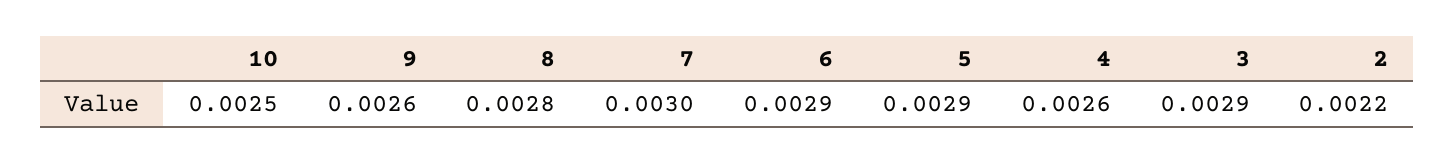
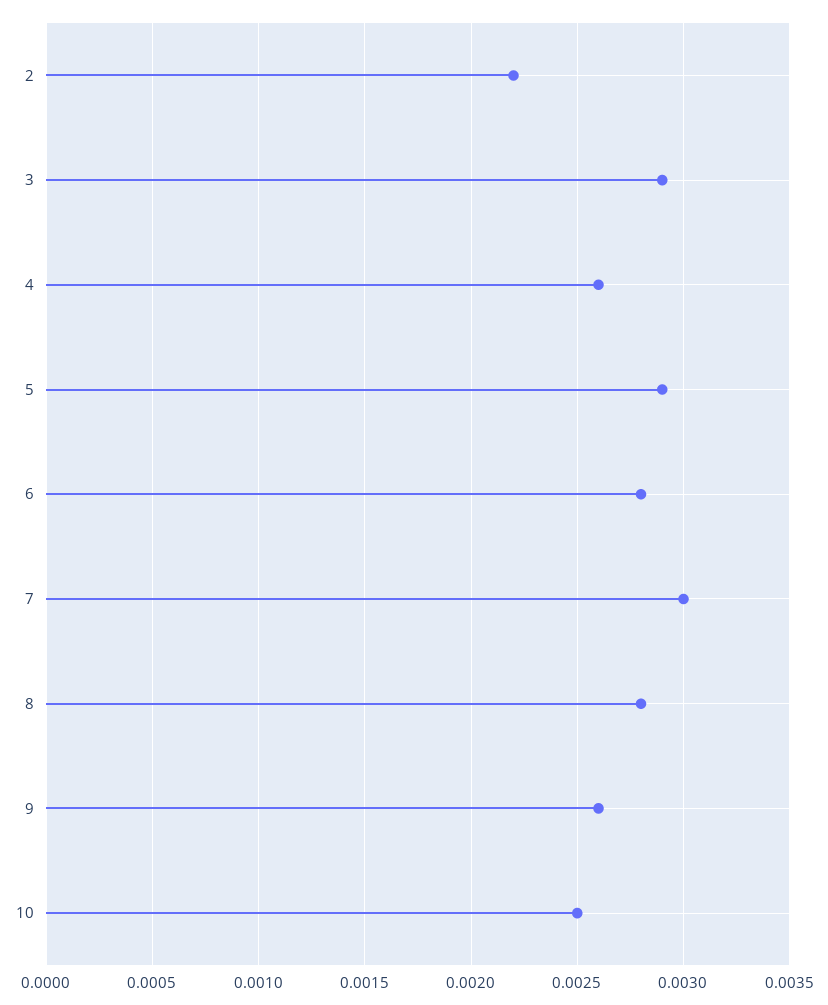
  {
    "10": 0.0025,
    "9": 0.0026,
    "8": 0.0028,
    "7": 0.003,
-   "6": 0.0029,
+   "6": 0.0028,
    "5": 0.0029,
    "4": 0.0026,
    "3": 0.0029,
    "2": 0.0022
  }

